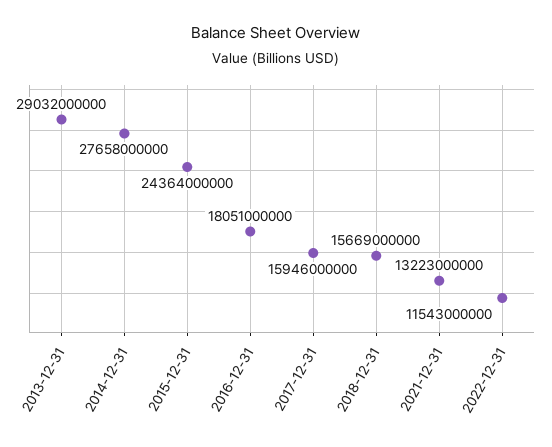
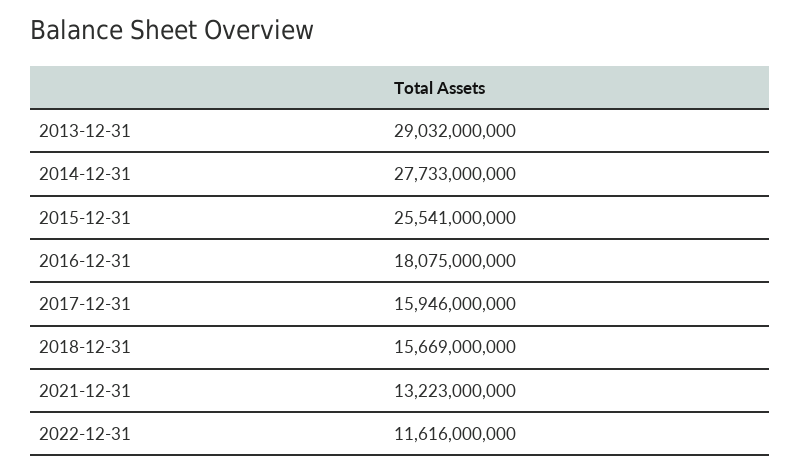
  {
    "2013-12-31": 29032000000,
-   "2014-12-31": 27658000000,
+   "2014-12-31": 27733000000,
-   "2015-12-31": 24364000000,
+   "2015-12-31": 25541000000,
-   "2016-12-31": 18051000000,
+   "2016-12-31": 18075000000,
    "2017-12-31": 15946000000,
    "2018-12-31": 15669000000,
    "2021-12-31": 13223000000,
-   "2022-12-31": 11543000000
+   "2022-12-31": 11616000000
  }

